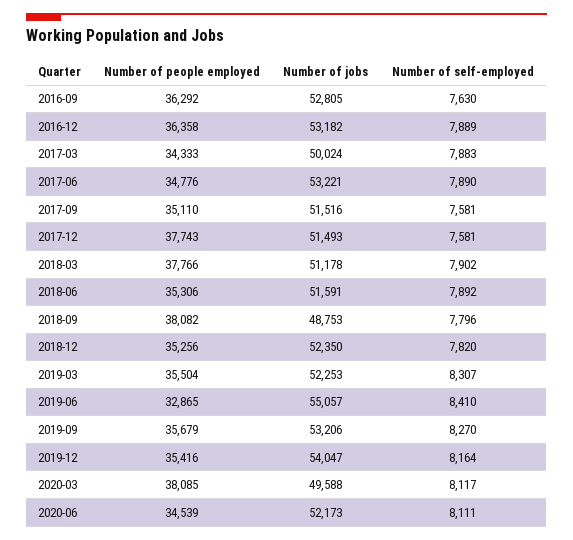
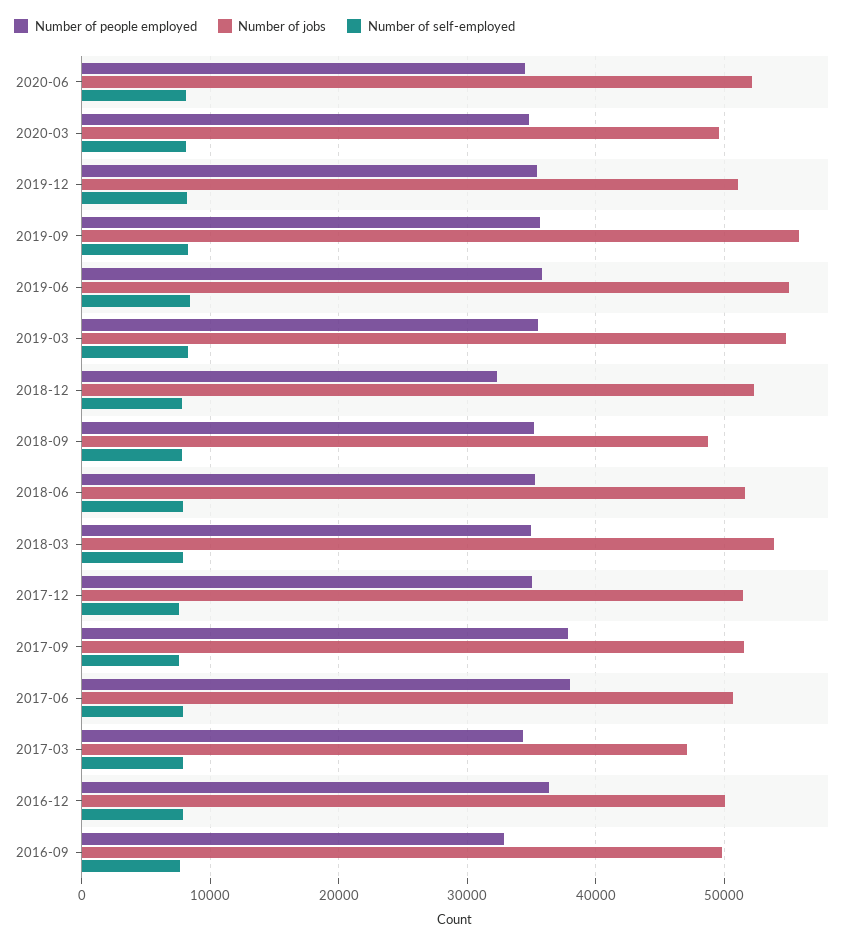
  {
    "Number of people employed": {
-     "2016-09": 36292,
+     "2016-09": 33000,
      "2016-12": 36358,
      "2017-03": 34333,
-     "2017-06": 34776,
+     "2017-06": 38000,
-     "2017-09": 35110,
+     "2017-09": 38000,
-     "2017-12": 37743,
+     "2017-12": 35000,
-     "2018-03": 37766,
+     "2018-03": 35000,
      "2018-06": 35306,
-     "2018-09": 38082,
+     "2018-09": 35000,
-     "2018-12": 35256,
+     "2018-12": 32000,
      "2019-03": 35504,
-     "2019-06": 32865,
+     "2019-06": 36000,
      "2019-09": 35679,
      "2019-12": 35416,
-     "2020-03": 38085,
+     "2020-03": 35000,
      "2020-06": 34539
    },
    "Number of jobs": {
-     "2016-09": 52805,
+     "2016-09": 50000,
-     "2016-12": 53182,
+     "2016-12": 50000,
-     "2017-03": 50024,
+     "2017-03": 47000,
-     "2017-06": 53221,
+     "2017-06": 51000,
      "2017-09": 51516,
      "2017-12": 51493,
-     "2018-03": 51178,
+     "2018-03": 54000,
      "2018-06": 51591,
      "2018-09": 48753,
      "2018-12": 52350,
-     "2019-03": 52253,
+     "2019-03": 55000,
      "2019-06": 55057,
-     "2019-09": 53206,
+     "2019-09": 56000,
-     "2019-12": 54047,
+     "2019-12": 51000,
      "2020-03": 49588,
      "2020-06": 52173
    },
    "Number of self-employed": {
      "2016-09": 7630,
      "2016-12": 7889,
      "2017-03": 7883,
      "2017-06": 7890,
      "2017-09": 7581,
      "2017-12": 7581,
      "2018-03": 7902,
      "2018-06": 7892,
      "2018-09": 7796,
      "2018-12": 7820,
      "2019-03": 8307,
      "2019-06": 8410,
      "2019-09": 8270,
      "2019-12": 8164,
      "2020-03": 8117,
      "2020-06": 8111
    }
  }

